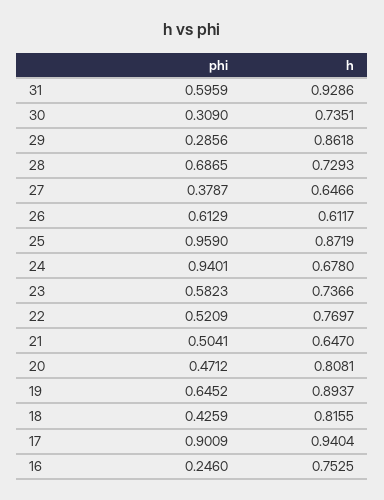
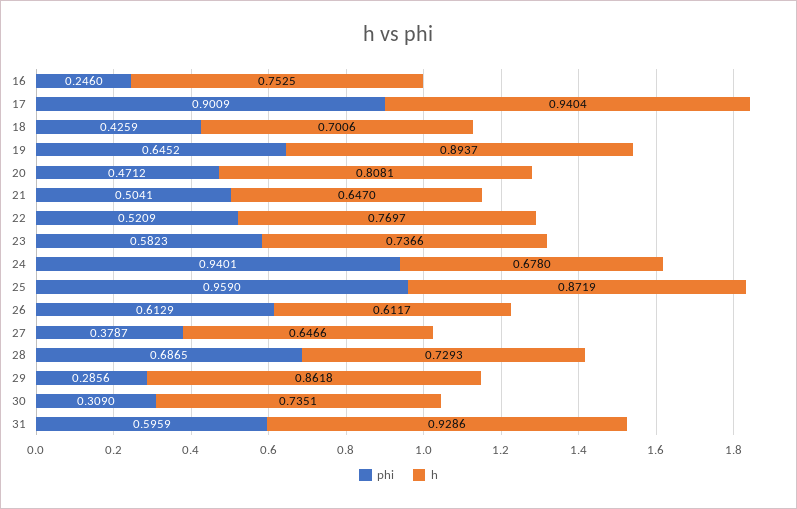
  {
    "phi": {
      "31": 0.5959,
      "30": 0.309,
      "29": 0.2856,
      "28": 0.6865,
      "27": 0.3787,
      "26": 0.6129,
      "25": 0.959,
      "24": 0.9401,
      "23": 0.5823,
      "22": 0.5209,
      "21": 0.5041,
      "20": 0.4712,
      "19": 0.6452,
      "18": 0.4259,
      "17": 0.9009,
      "16": 0.246
    },
    "h": {
      "31": 0.9286,
      "30": 0.7351,
      "29": 0.8618,
      "28": 0.7293,
      "27": 0.6466,
      "26": 0.6117,
      "25": 0.8719,
      "24": 0.678,
      "23": 0.7366,
      "22": 0.7697,
      "21": 0.647,
      "20": 0.8081,
      "19": 0.8937,
-     "18": 0.8155,
+     "18": 0.7006,
      "17": 0.9404,
      "16": 0.7525
    }
  }

